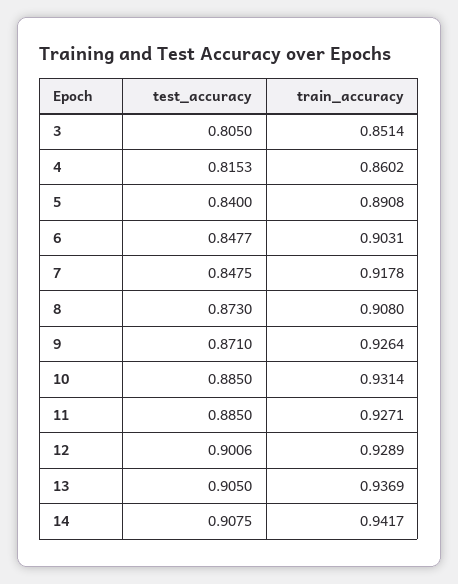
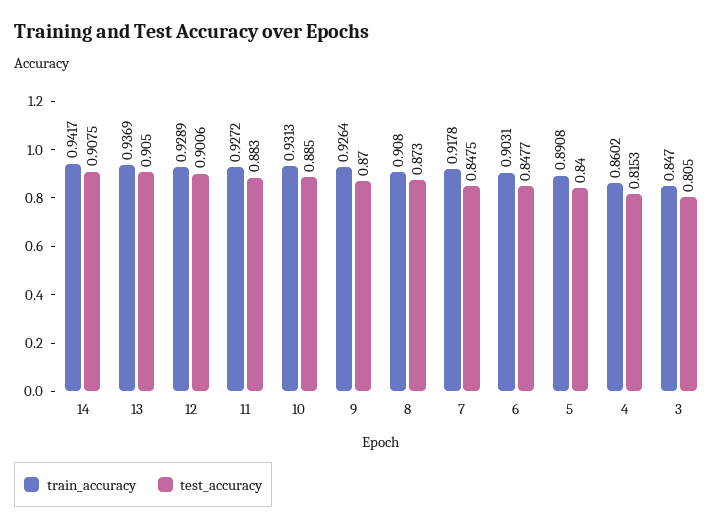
  {
    "test_accuracy": {
      "3": 0.805,
      "4": 0.8153,
      "5": 0.84,
      "6": 0.8477,
      "7": 0.8475,
      "8": 0.873,
-     "9": 0.871,
+     "9": 0.87,
      "10": 0.885,
-     "11": 0.885,
+     "11": 0.883,
      "12": 0.9006,
      "13": 0.905,
      "14": 0.9075
    },
    "train_accuracy": {
-     "3": 0.8514,
+     "3": 0.847,
      "4": 0.8602,
      "5": 0.8908,
      "6": 0.9031,
      "7": 0.9178,
      "8": 0.908,
      "9": 0.9264,
-     "10": 0.9314,
+     "10": 0.9313,
-     "11": 0.9271,
+     "11": 0.9272,
      "12": 0.9289,
      "13": 0.9369,
      "14": 0.9417
    }
  }

